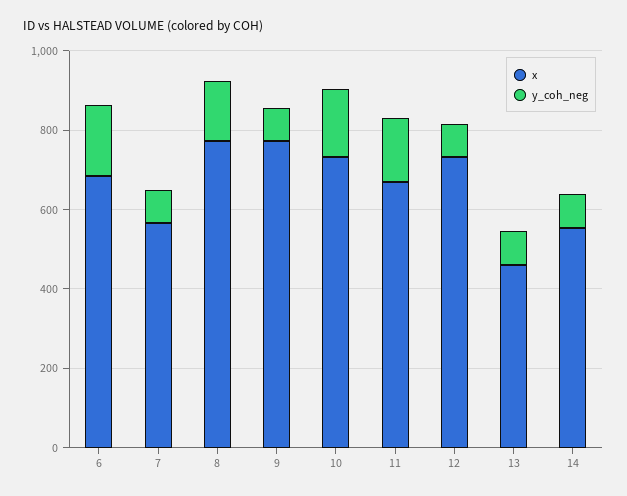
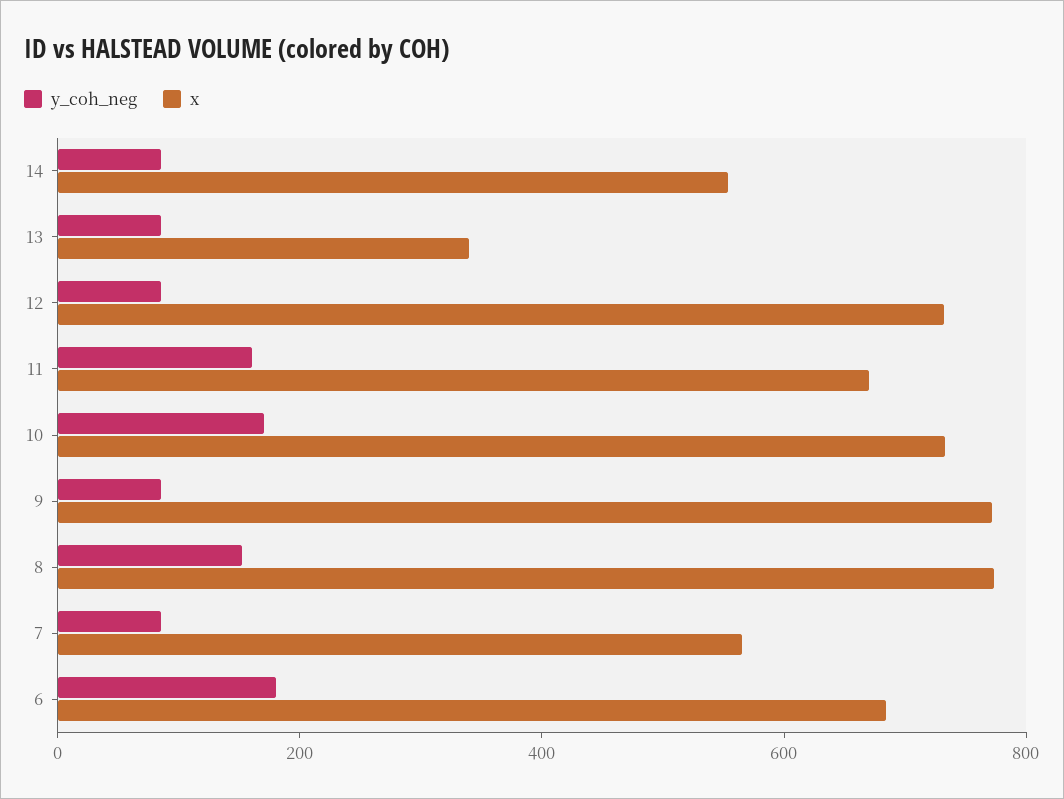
  {
    "x": {
      "6": 700,
      "7": 550,
      "8": 750,
      "9": 750,
      "10": 750,
      "11": 650,
      "12": 750,
-     "13": 450,
+     "13": 350,
      "14": 550
    },
    "y_coh_neg": {
      "6": 200,
      "7": 100,
      "8": 150,
      "9": 100,
      "10": 150,
      "11": 150,
      "12": 100,
      "13": 100,
      "14": 100
    }
  }

